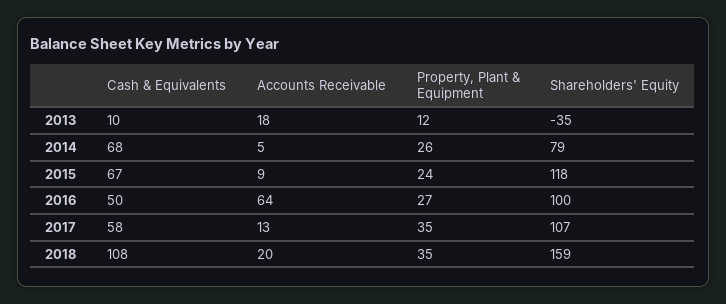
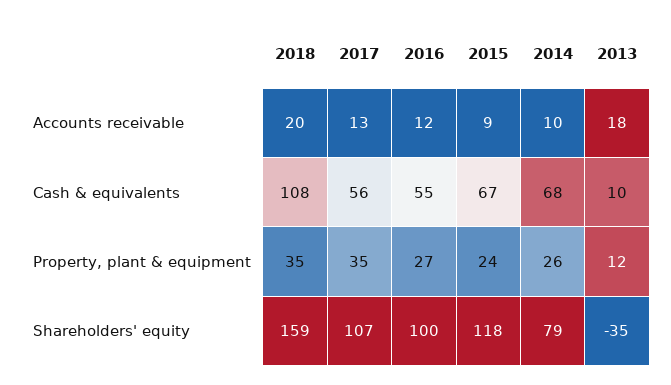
  {
    "Cash & Equivalents": {
      "2013": 10,
      "2014": 68,
      "2015": 67,
-     "2016": 50,
+     "2016": 55,
-     "2017": 58,
+     "2017": 56,
      "2018": 108
    },
    "Accounts Receivable": {
      "2013": 18,
-     "2014": 5,
+     "2014": 10,
      "2015": 9,
-     "2016": 64,
+     "2016": 12,
      "2017": 13,
      "2018": 20
    },
    "Property, Plant & Equipment": {
      "2013": 12,
      "2014": 26,
      "2015": 24,
      "2016": 27,
      "2017": 35,
      "2018": 35
    },
    "Shareholders' Equity": {
      "2013": -35,
      "2014": 79,
      "2015": 118,
      "2016": 100,
      "2017": 107,
      "2018": 159
    }
  }

